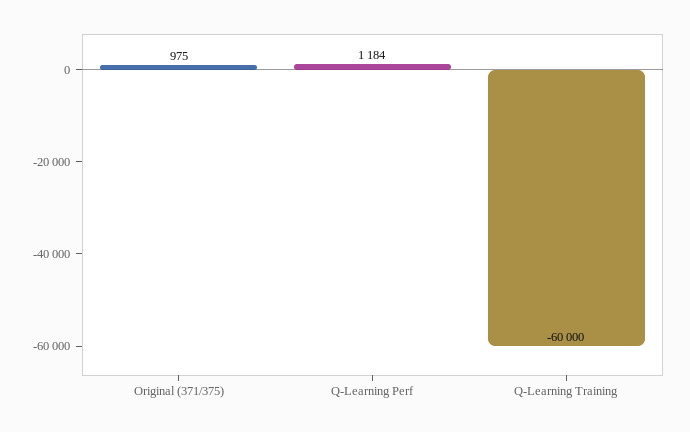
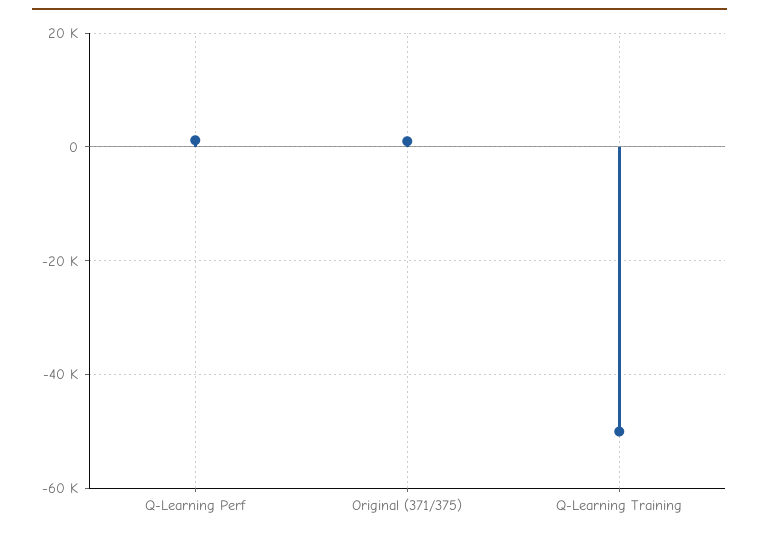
  {
    "Original (371/375)": 975,
    "Q-Learning Perf": 1184,
-   "Q-Learning Training": -60000
+   "Q-Learning Training": -50000
  }

